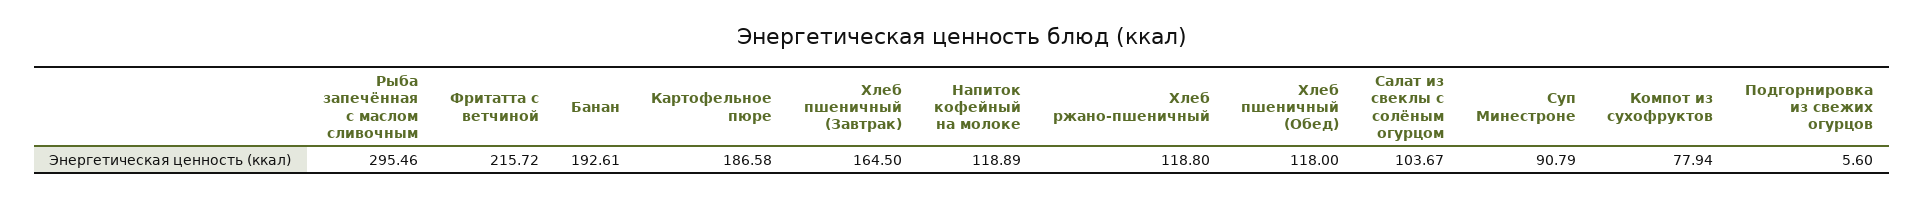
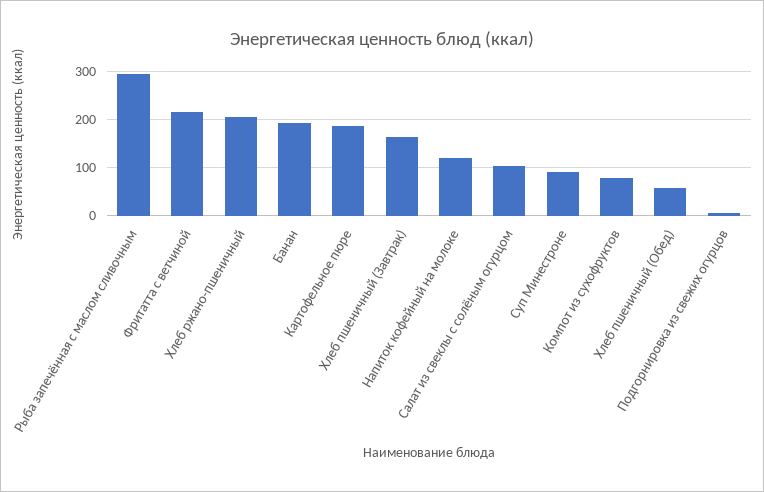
  {
    "Рыба запечённая с маслом сливочным": 295.46,
    "Фритатта с ветчиной": 215.72,
    "Банан": 192.61,
    "Картофельное пюре": 186.58,
    "Хлеб пшеничный (Завтрак)": 164.5,
    "Напиток кофейный на молоке": 118.89,
-   "Хлеб ржано-пшеничный": 118.8,
+   "Хлеб ржано-пшеничный": 200,
-   "Хлеб пшеничный (Обед)": 118,
+   "Хлеб пшеничный (Обед)": 60,
    "Салат из свеклы с солёным огурцом": 103.67,
    "Суп Минестроне": 90.79,
    "Компот из сухофруктов": 77.94,
    "Подгорнировка из свежих огурцов": 5.6
  }

